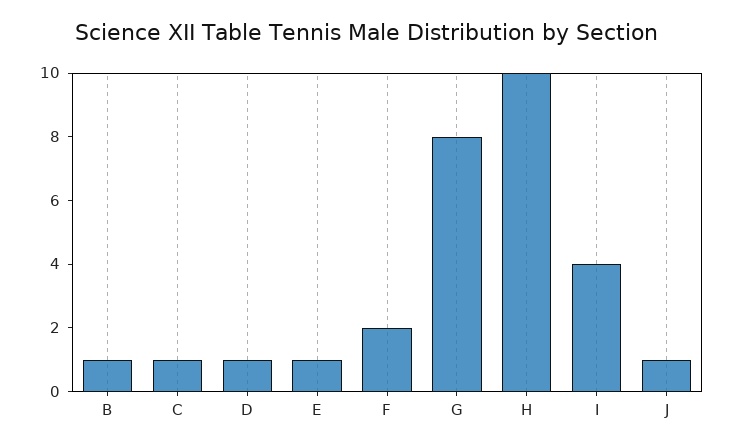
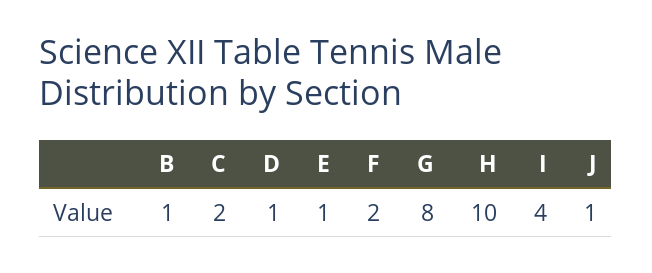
  {
    "B": 1,
-   "C": 1,
+   "C": 2,
    "D": 1,
    "E": 1,
    "F": 2,
    "G": 8,
    "H": 10,
    "I": 4,
    "J": 1
  }

